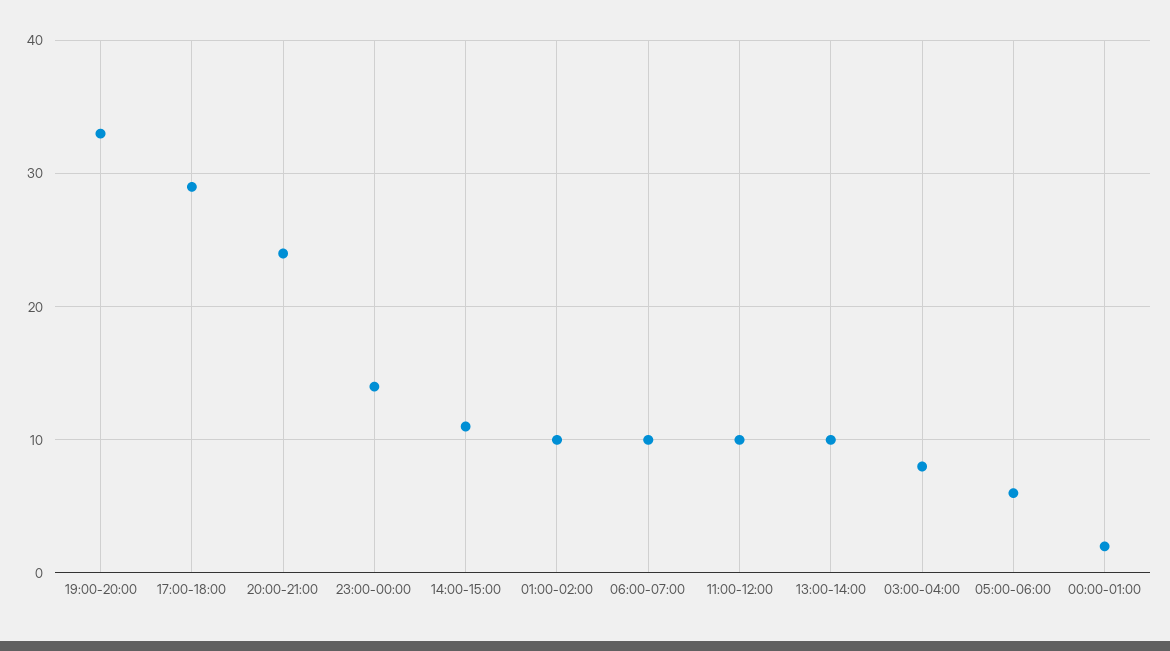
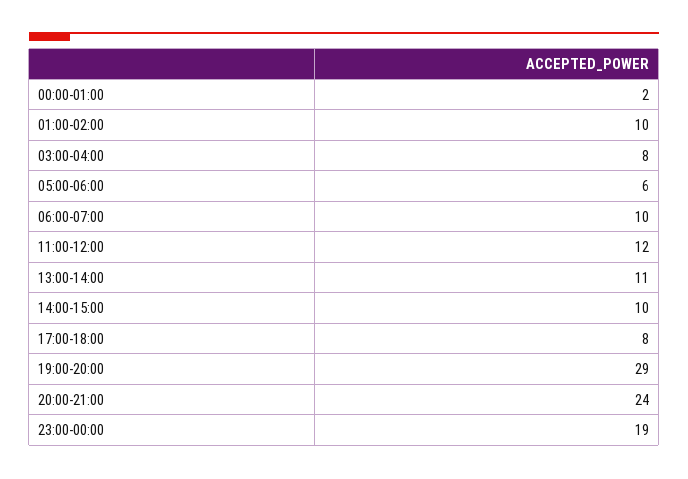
  {
-   "19:00-20:00": 33,
+   "19:00-20:00": 29,
-   "17:00-18:00": 29,
+   "17:00-18:00": 8,
    "20:00-21:00": 24,
-   "23:00-00:00": 14,
+   "23:00-00:00": 19,
-   "14:00-15:00": 11,
+   "14:00-15:00": 10,
    "01:00-02:00": 10,
    "06:00-07:00": 10,
-   "11:00-12:00": 10,
+   "11:00-12:00": 12,
-   "13:00-14:00": 10,
+   "13:00-14:00": 11,
    "03:00-04:00": 8,
    "05:00-06:00": 6,
    "00:00-01:00": 2
  }

